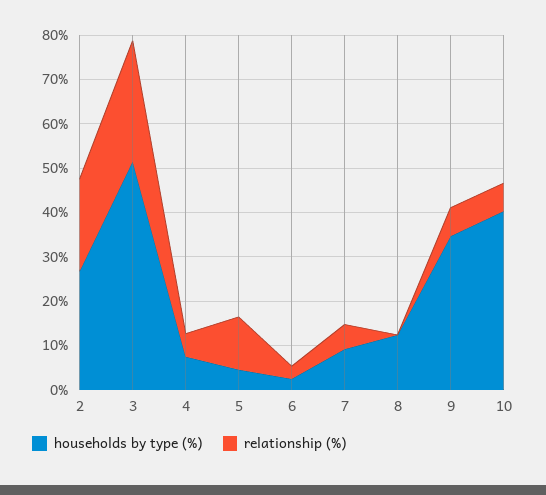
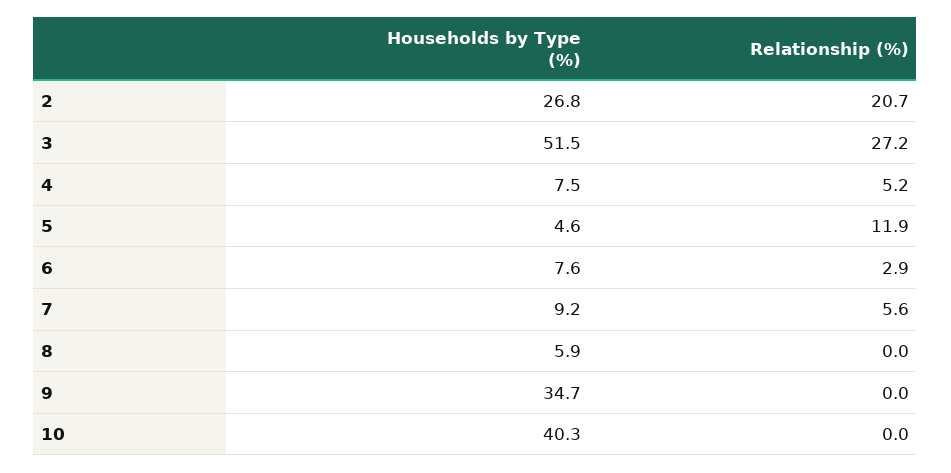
  {
    "households by type (%)": {
      "2": 26.8,
      "3": 51.5,
      "4": 7.5,
      "5": 4.6,
-     "6": 2,
+     "6": 7.6,
      "7": 9.2,
-     "8": 12,
+     "8": 5.9,
      "9": 34.7,
      "10": 40.3
    },
    "relationship (%)": {
      "2": 20.7,
      "3": 27.2,
      "4": 5.2,
      "5": 11.9,
      "6": 2.9,
      "7": 5.6,
      "8": 0,
-     "9": 6,
+     "9": 0,
-     "10": 6
+     "10": 0
    }
  }

